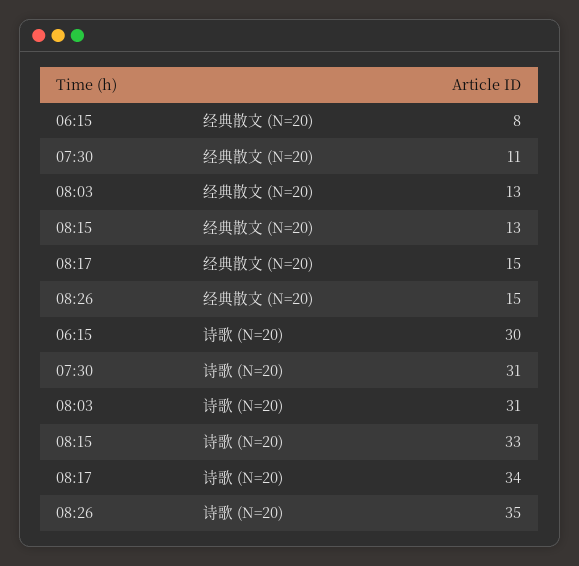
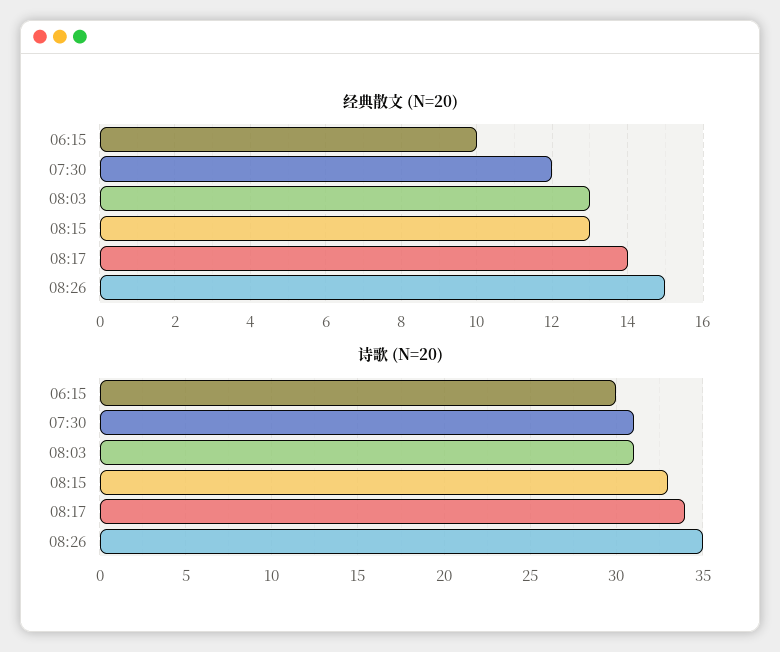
  {
    "经典散文 (N=20)": {
-     "06:15": 8,
+     "06:15": 10,
-     "07:30": 11,
+     "07:30": 12,
      "08:03": 13,
      "08:15": 13,
-     "08:17": 15,
+     "08:17": 14,
      "08:26": 15
    },
    "诗歌 (N=20)": {
      "06:15": 30,
      "07:30": 31,
      "08:03": 31,
      "08:15": 33,
      "08:17": 34,
      "08:26": 35
    }
  }

